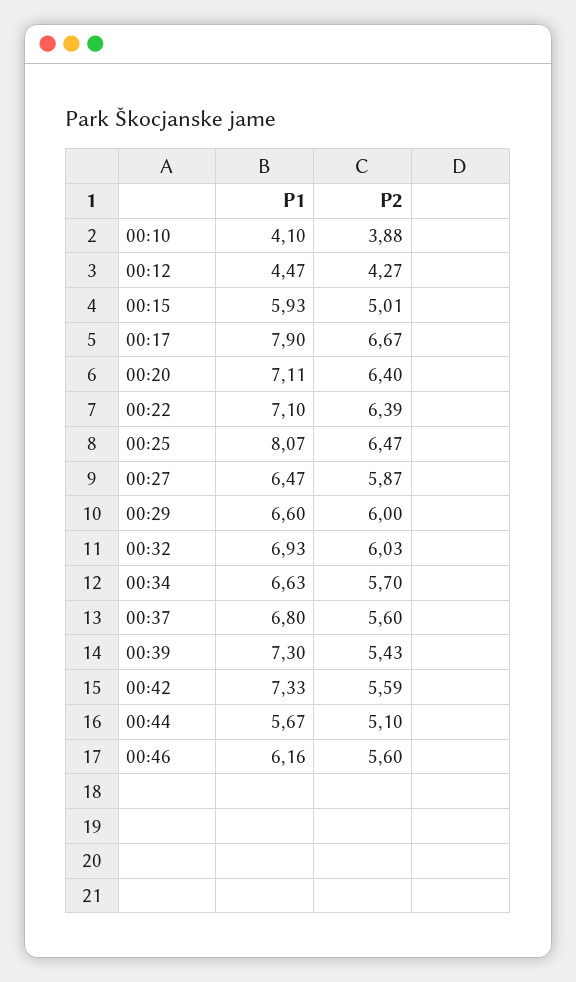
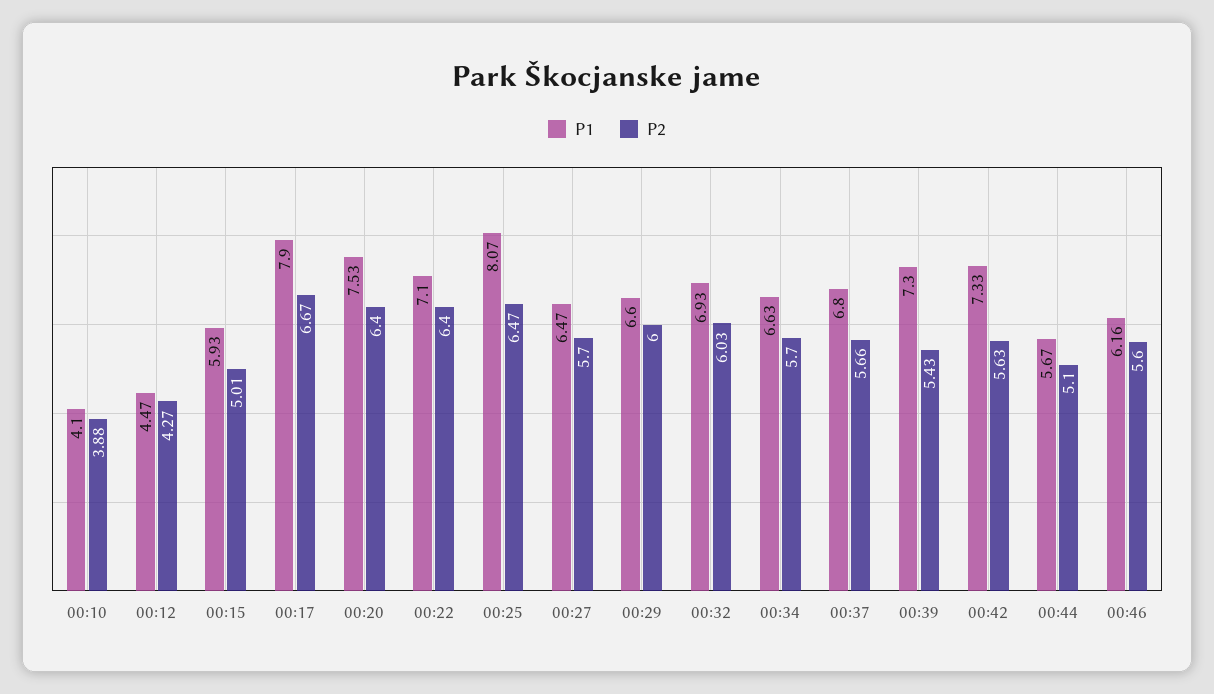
  {
    "P1": {
      "00:10": 4.1,
      "00:12": 4.47,
      "00:15": 5.93,
      "00:17": 7.9,
-     "00:20": 7.11,
+     "00:20": 7.53,
      "00:22": 7.1,
      "00:25": 8.07,
      "00:27": 6.47,
      "00:29": 6.6,
      "00:32": 6.93,
      "00:34": 6.63,
      "00:37": 6.8,
      "00:39": 7.3,
      "00:42": 7.33,
      "00:44": 5.67,
      "00:46": 6.16
    },
    "P2": {
      "00:10": 3.88,
      "00:12": 4.27,
      "00:15": 5.01,
      "00:17": 6.67,
      "00:20": 6.4,
-     "00:22": 6.39,
+     "00:22": 6.4,
      "00:25": 6.47,
-     "00:27": 5.87,
+     "00:27": 5.7,
      "00:29": 6,
      "00:32": 6.03,
      "00:34": 5.7,
-     "00:37": 5.6,
+     "00:37": 5.66,
      "00:39": 5.43,
-     "00:42": 5.59,
+     "00:42": 5.63,
      "00:44": 5.1,
      "00:46": 5.6
    }
  }

